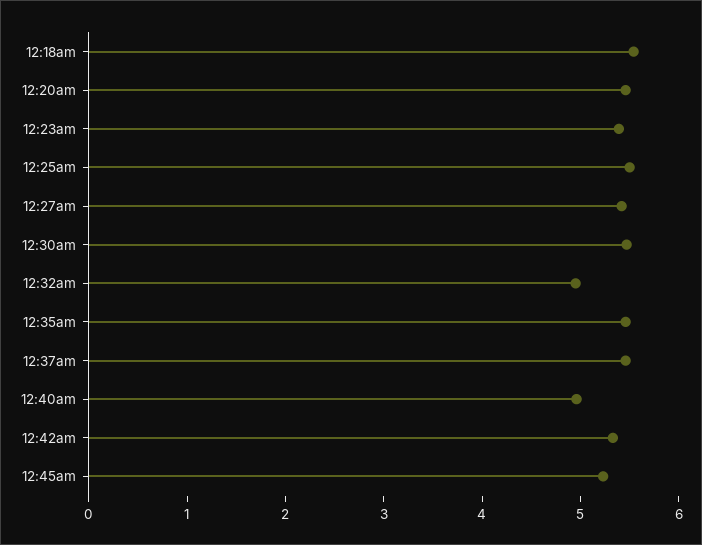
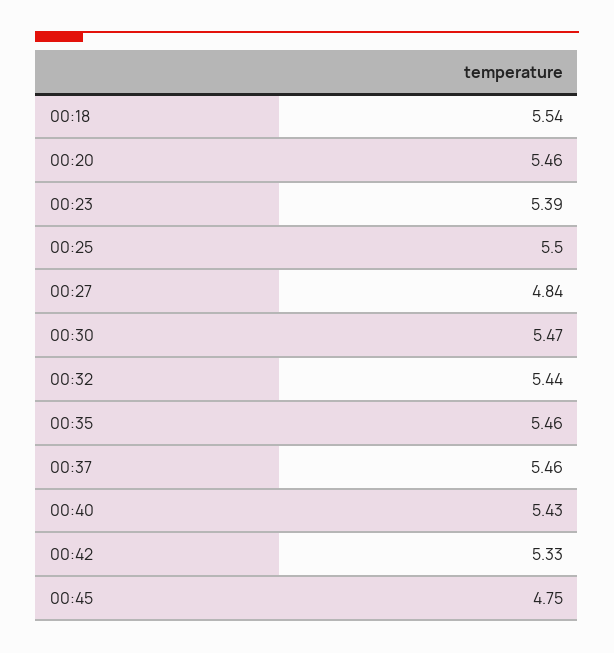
  {
    "12:18am": 5.54,
    "12:20am": 5.46,
    "12:23am": 5.39,
    "12:25am": 5.5,
-   "12:27am": 5.4,
+   "12:27am": 4.84,
    "12:30am": 5.47,
-   "12:32am": 5,
+   "12:32am": 5.44,
    "12:35am": 5.46,
    "12:37am": 5.46,
-   "12:40am": 5,
+   "12:40am": 5.43,
    "12:42am": 5.33,
-   "12:45am": 5.2
+   "12:45am": 4.75
  }

